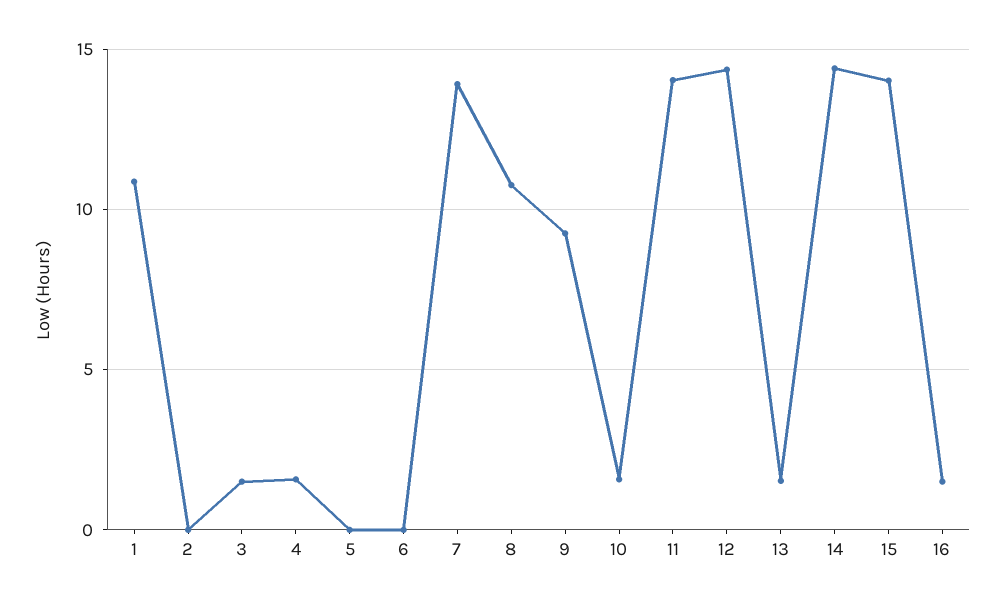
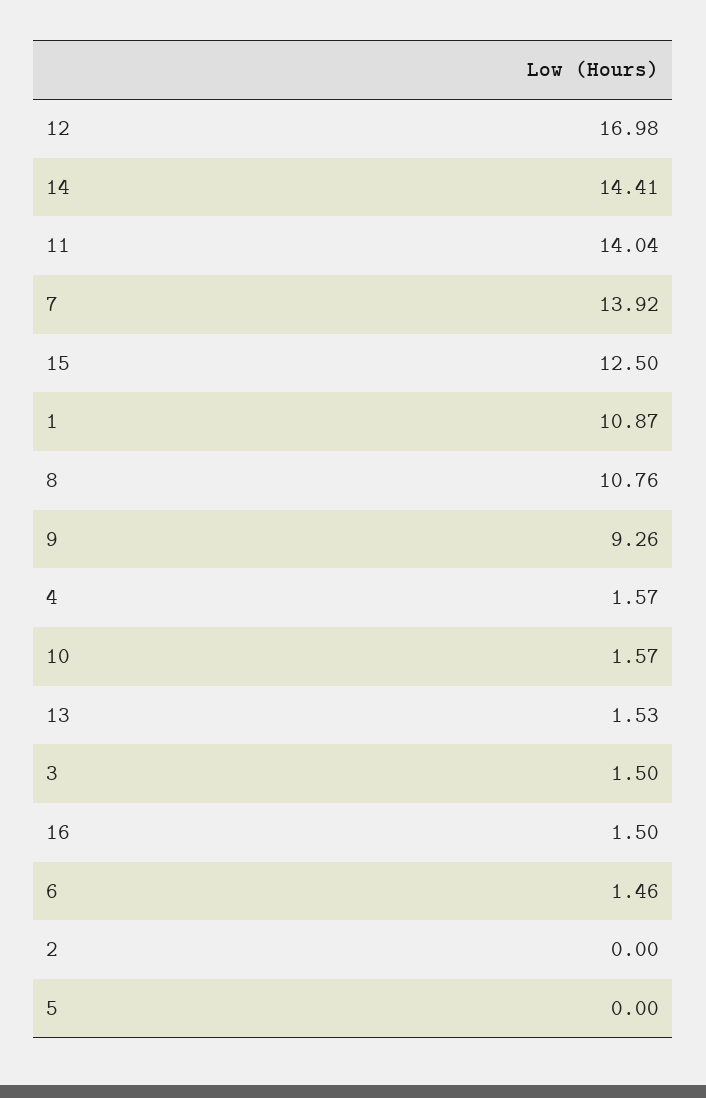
  {
    "1": 10.87,
    "2": 0,
    "3": 1.5,
    "4": 1.57,
    "5": 0,
-   "6": 0,
+   "6": 1.46,
    "7": 13.92,
    "8": 10.76,
    "9": 9.26,
    "10": 1.57,
    "11": 14.04,
-   "12": 14.5,
+   "12": 16.98,
    "13": 1.53,
    "14": 14.41,
-   "15": 14,
+   "15": 12.5,
    "16": 1.5
  }

